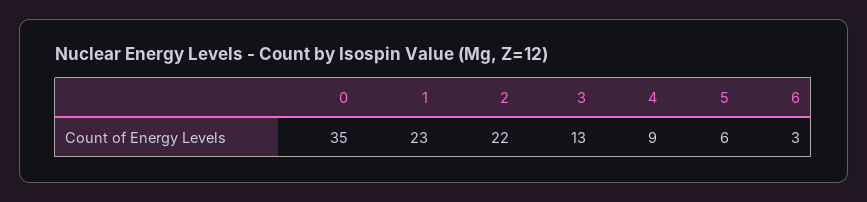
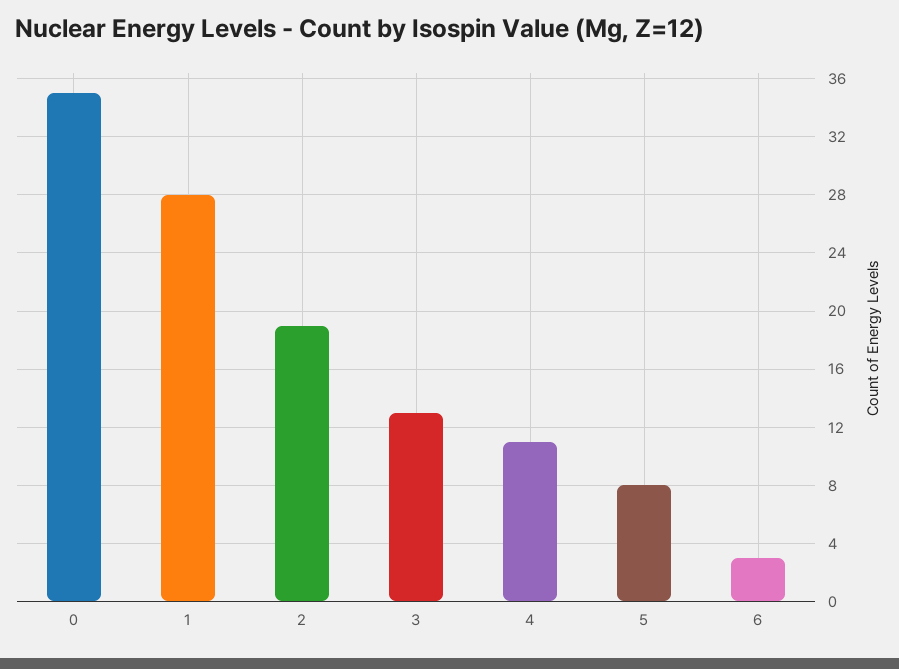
  {
    "0": 35,
-   "1": 23,
+   "1": 28,
-   "2": 22,
+   "2": 19,
    "3": 13,
-   "4": 9,
+   "4": 11,
-   "5": 6,
+   "5": 8,
    "6": 3
  }

